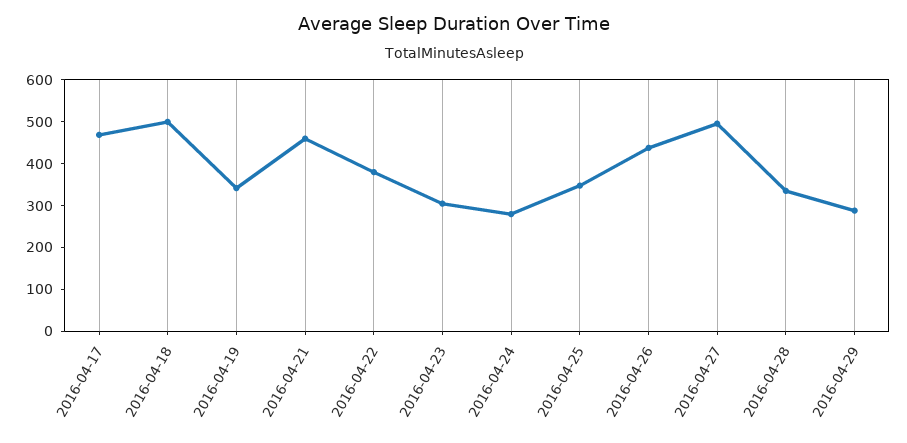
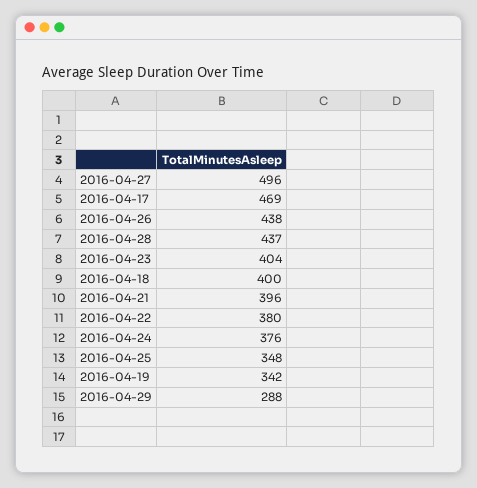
  {
    "2016-04-17": 469,
-   "2016-04-18": 500,
+   "2016-04-18": 400,
    "2016-04-19": 342,
-   "2016-04-21": 460,
+   "2016-04-21": 396,
    "2016-04-22": 380,
-   "2016-04-23": 300,
+   "2016-04-23": 404,
-   "2016-04-24": 280,
+   "2016-04-24": 376,
    "2016-04-25": 348,
    "2016-04-26": 438,
    "2016-04-27": 496,
-   "2016-04-28": 340,
+   "2016-04-28": 437,
    "2016-04-29": 288
  }

